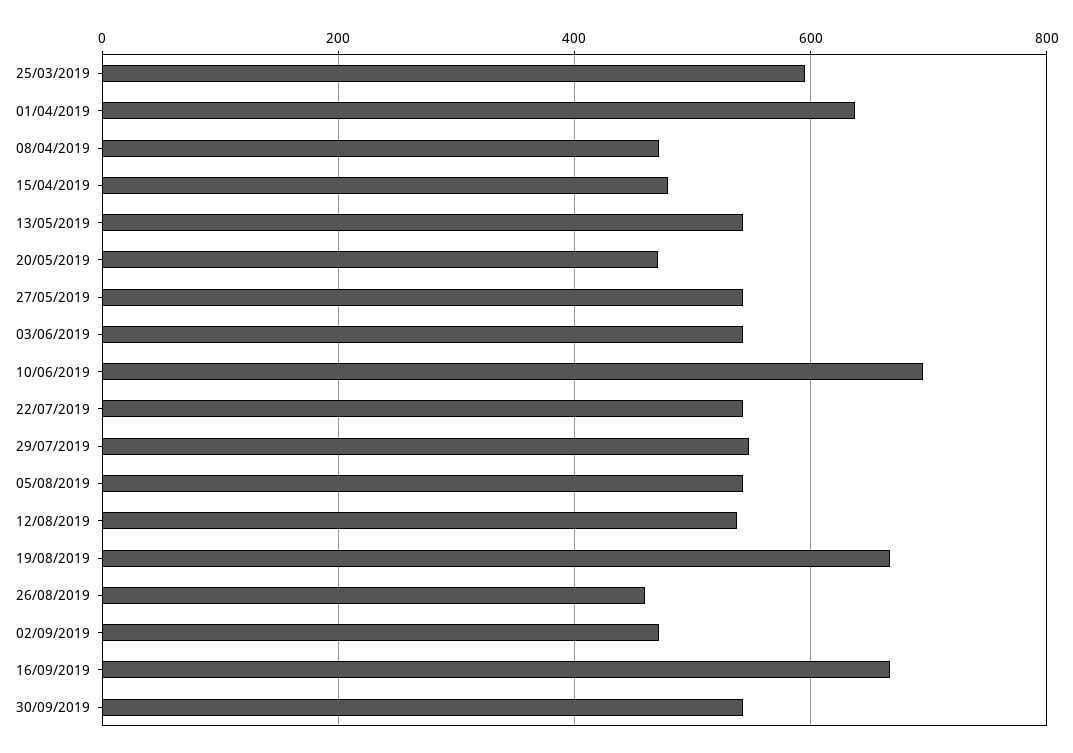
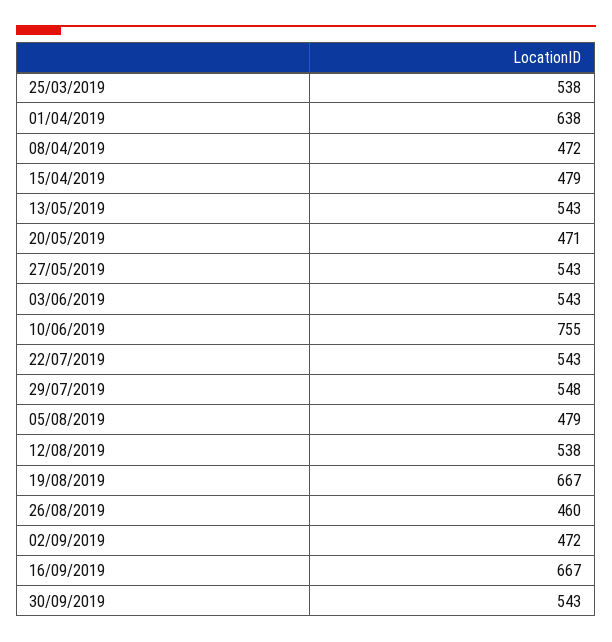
  {
-   "25/03/2019": 600,
+   "25/03/2019": 538,
    "01/04/2019": 638,
    "08/04/2019": 472,
    "15/04/2019": 479,
    "13/05/2019": 543,
    "20/05/2019": 471,
    "27/05/2019": 543,
    "03/06/2019": 543,
-   "10/06/2019": 700,
+   "10/06/2019": 755,
    "22/07/2019": 543,
    "29/07/2019": 548,
-   "05/08/2019": 540,
+   "05/08/2019": 479,
    "12/08/2019": 538,
    "19/08/2019": 667,
    "26/08/2019": 460,
    "02/09/2019": 472,
    "16/09/2019": 667,
    "30/09/2019": 543
  }

